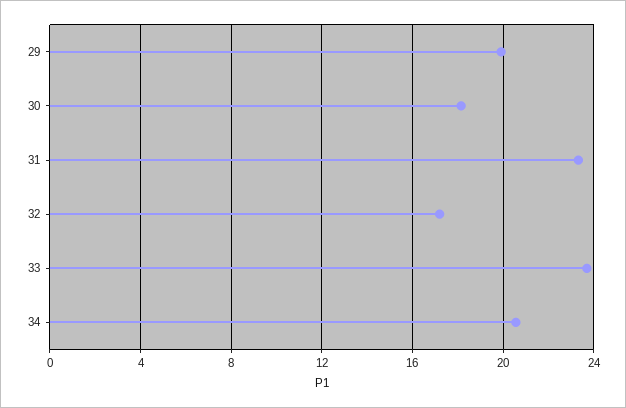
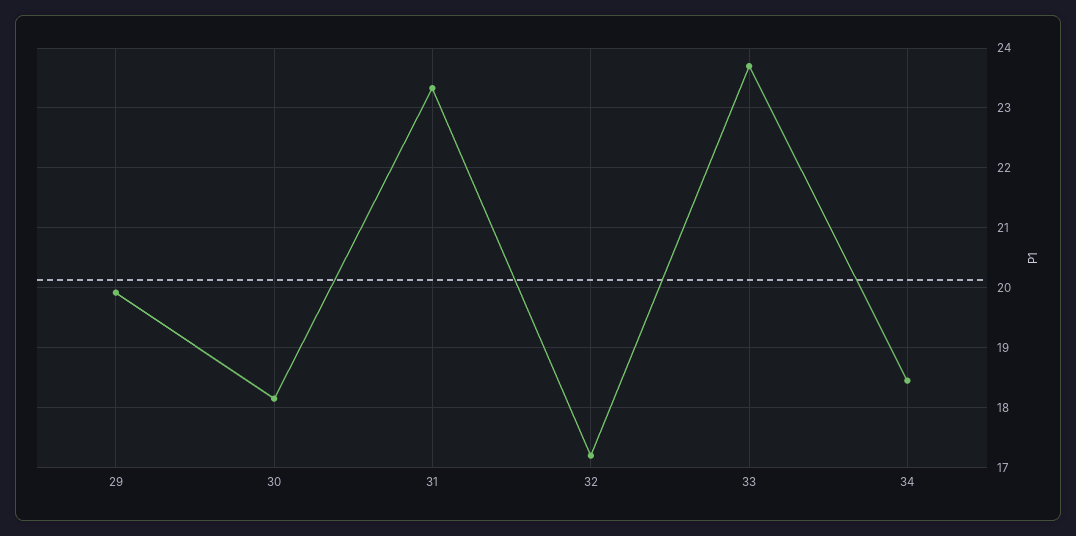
  {
    "29": 20,
    "30": 18.2,
    "31": 23.4,
    "32": 17.2,
    "33": 23.8,
-   "34": 20.5
+   "34": 18.4
  }

